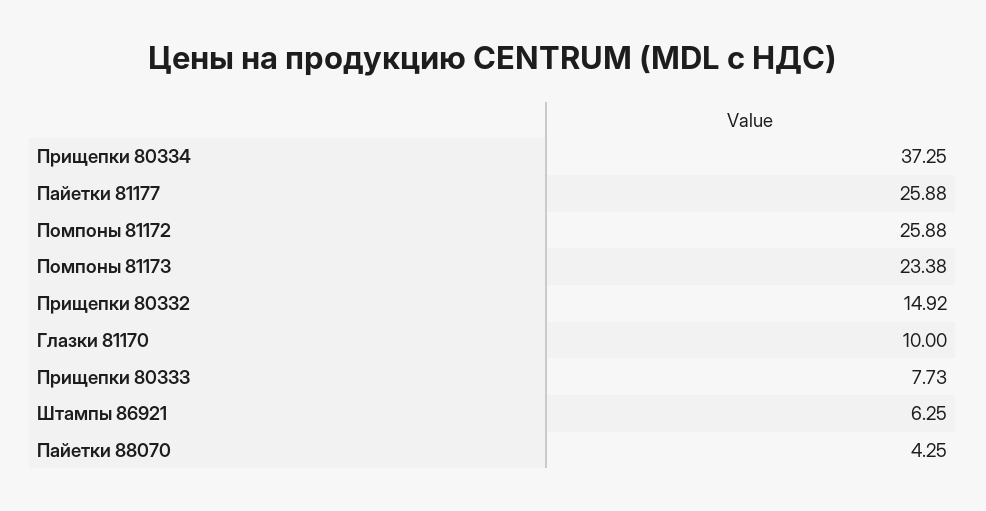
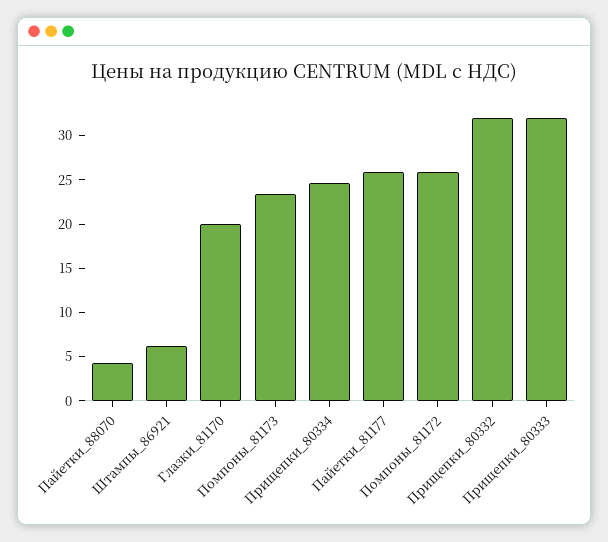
  {
-   "Прищепки 80334": 37.25,
+   "Прищепки 80334": 25,
    "Пайетки 81177": 25.88,
    "Помпоны 81172": 25.88,
    "Помпоны 81173": 23.38,
-   "Прищепки 80332": 14.92,
+   "Прищепки 80332": 32,
-   "Глазки 81170": 10,
+   "Глазки 81170": 20,
-   "Прищепки 80333": 7.73,
+   "Прищепки 80333": 32,
    "Штампы 86921": 6.25,
    "Пайетки 88070": 4.25
  }

